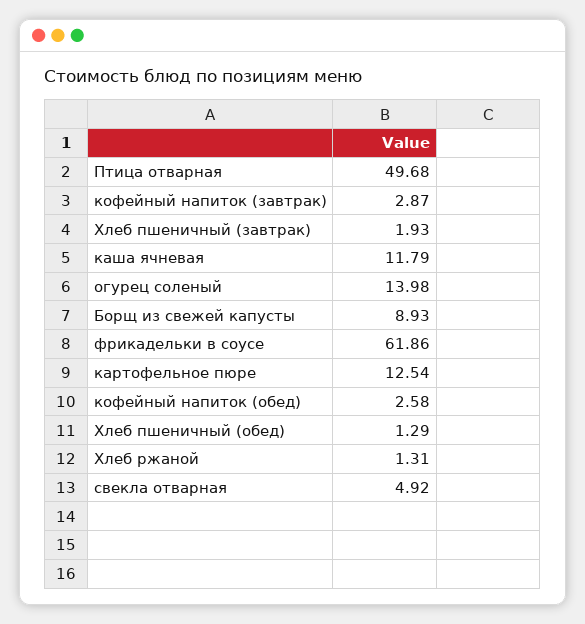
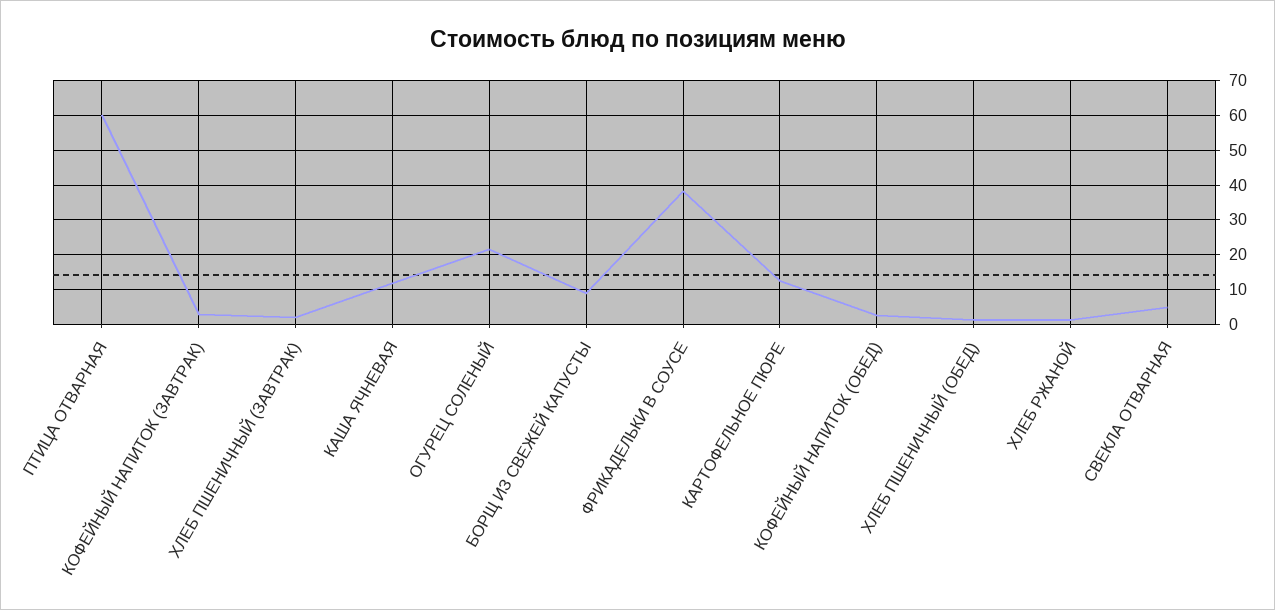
  {
-   "Птица отварная": 49.68,
+   "Птица отварная": 60,
    "кофейный напиток (завтрак)": 2.87,
    "Хлеб пшеничный (завтрак)": 1.93,
    "каша ячневая": 11.79,
-   "огурец соленый": 13.98,
+   "огурец соленый": 22,
    "Борщ из свежей капусты": 8.93,
-   "фрикадельки в соусе": 61.86,
+   "фрикадельки в соусе": 38,
    "картофельное пюре": 12.54,
    "кофейный напиток (обед)": 2.58,
    "Хлеб пшеничный (обед)": 1.29,
    "Хлеб ржаной": 1.31,
    "свекла отварная": 4.92
  }

